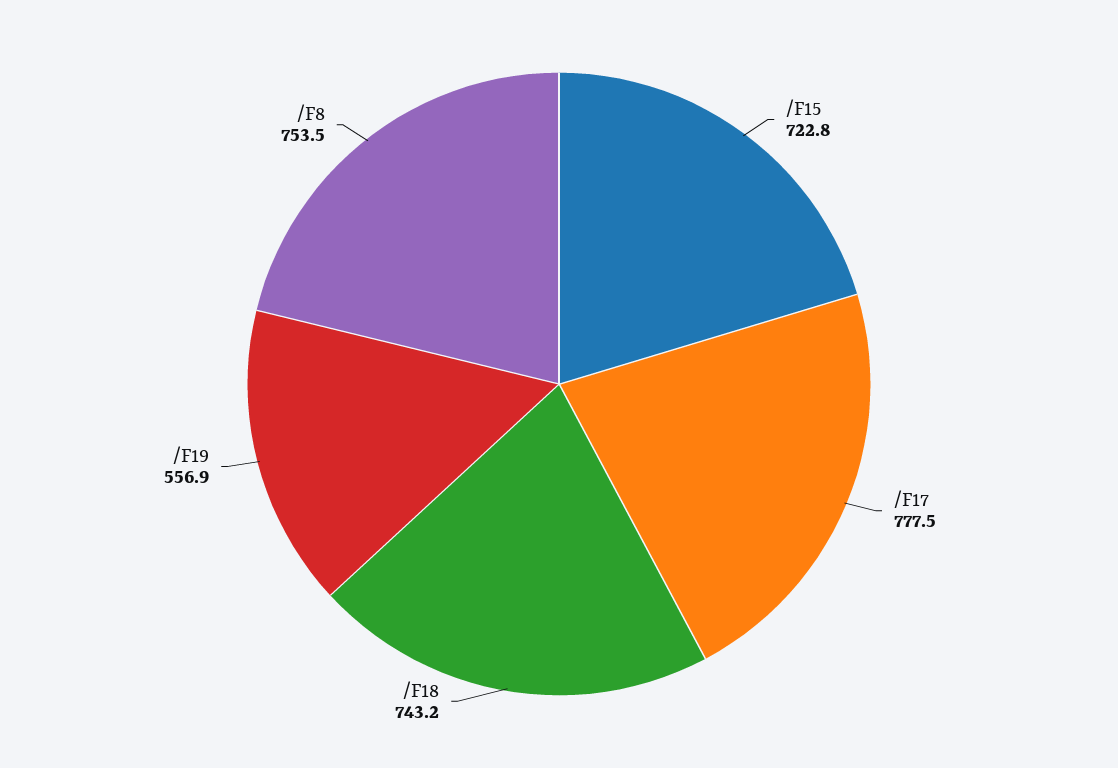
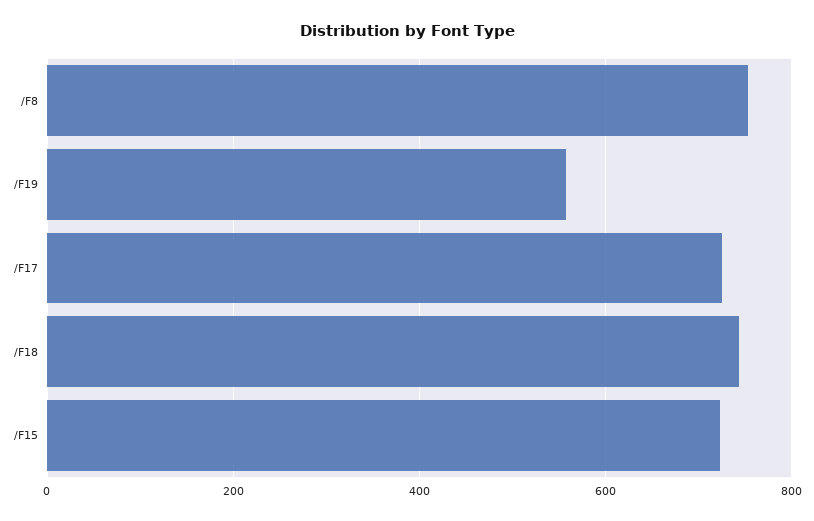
  {
    "/F15": 722.8,
-   "/F17": 777.5,
+   "/F17": 720,
    "/F18": 743.2,
    "/F19": 556.9,
    "/F8": 753.5
  }

